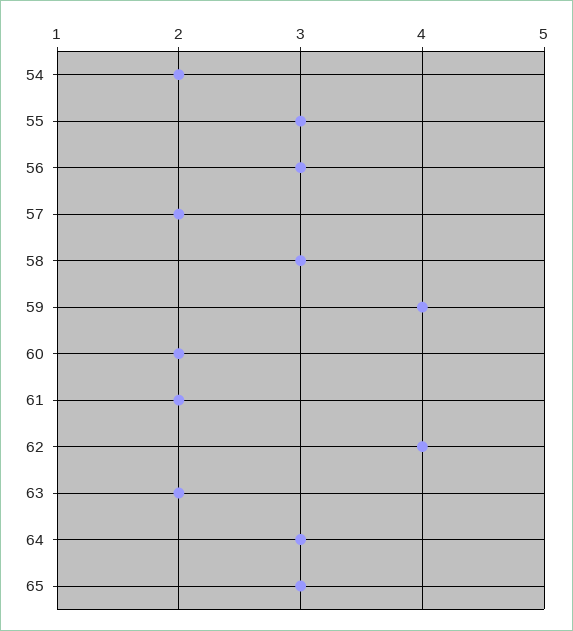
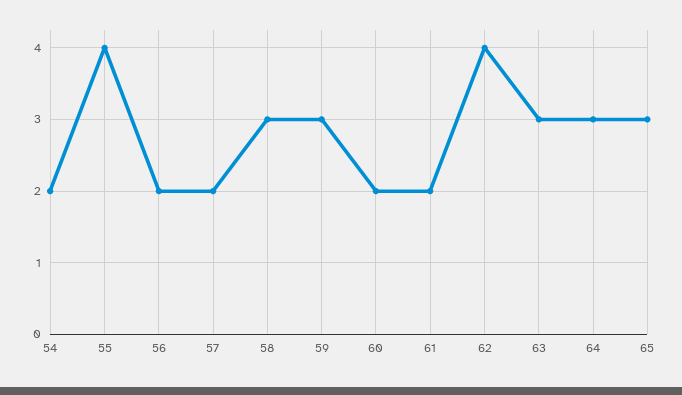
  {
    "54": 2,
-   "55": 3,
+   "55": 4,
-   "56": 3,
+   "56": 2,
    "57": 2,
    "58": 3,
-   "59": 4,
+   "59": 3,
    "60": 2,
    "61": 2,
    "62": 4,
-   "63": 2,
+   "63": 3,
    "64": 3,
    "65": 3
  }

